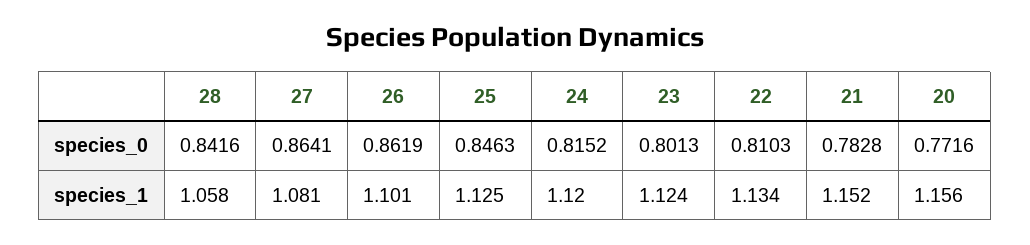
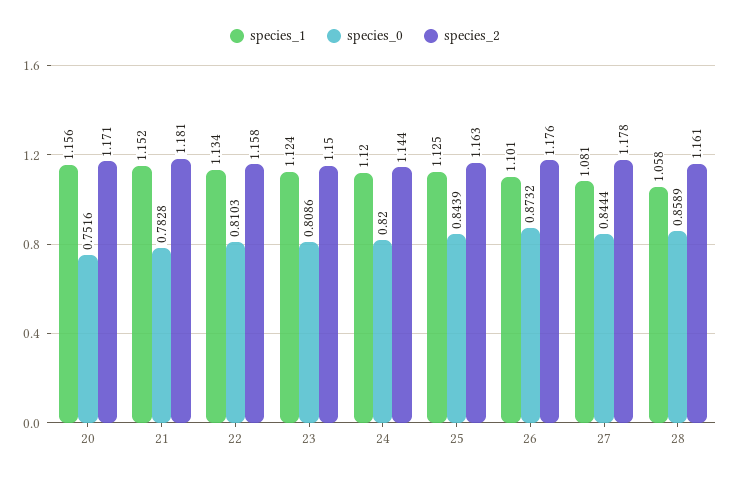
  {
    "species_0": {
-     "28": 0.8416,
+     "28": 0.8589,
-     "27": 0.8641,
+     "27": 0.8444,
-     "26": 0.8619,
+     "26": 0.8732,
-     "25": 0.8463,
+     "25": 0.8439,
-     "24": 0.8152,
+     "24": 0.82,
-     "23": 0.8013,
+     "23": 0.8086,
      "22": 0.8103,
      "21": 0.7828,
-     "20": 0.7716
+     "20": 0.7516
    },
    "species_1": {
      "28": 1.058,
      "27": 1.081,
      "26": 1.101,
      "25": 1.125,
      "24": 1.12,
      "23": 1.124,
      "22": 1.134,
      "21": 1.152,
      "20": 1.156
-   }
+   },
+   "species_2": {
+     "20": 1.171,
+     "21": 1.181,
+     "22": 1.158,
+     "23": 1.15,
+     "24": 1.144,
+     "25": 1.163,
+     "26": 1.176,
+     "27": 1.178,
+     "28": 1.161
+   }
  }

